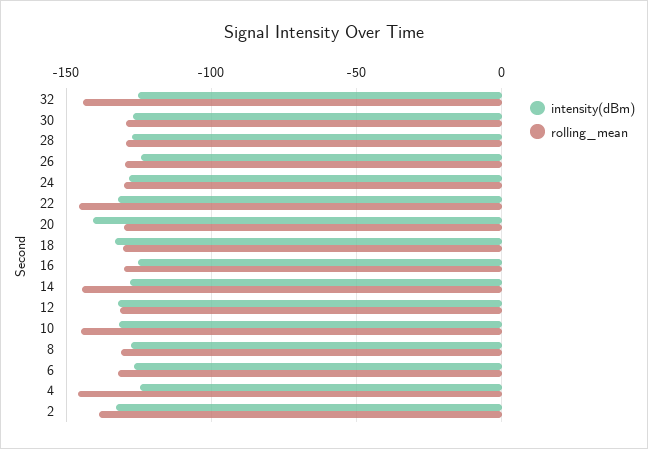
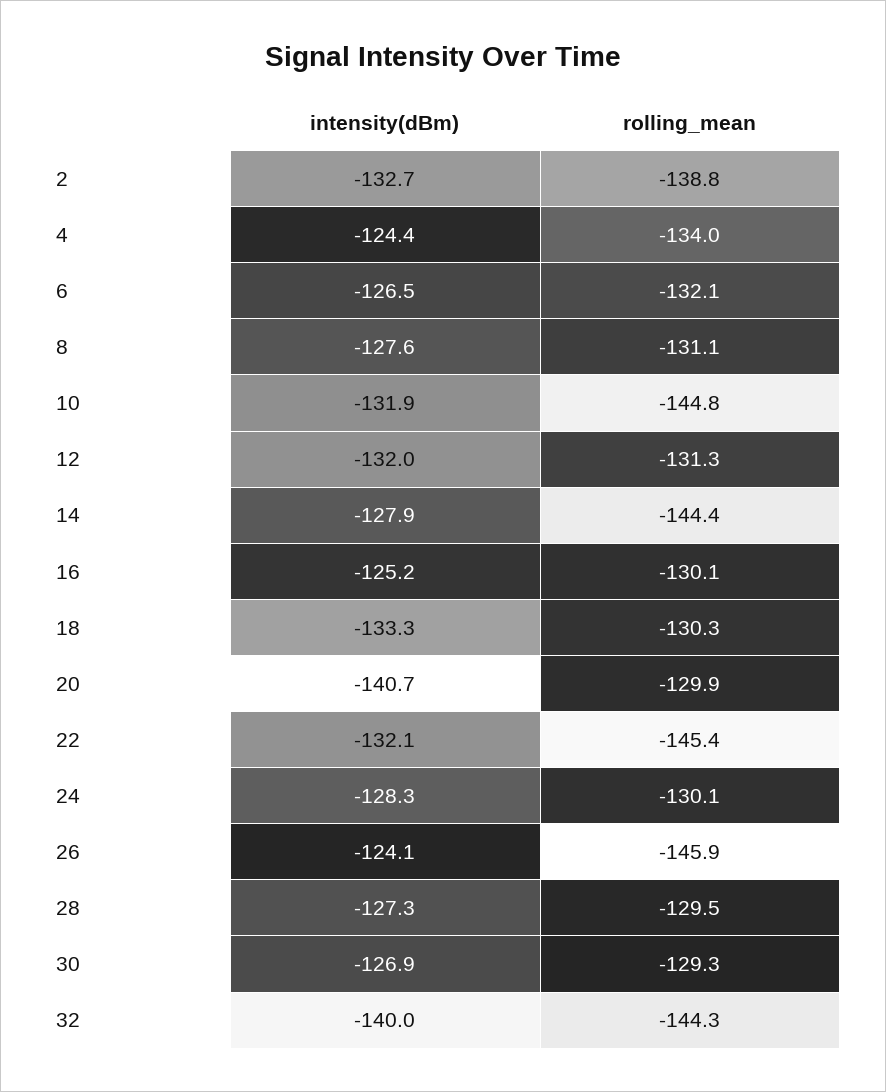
  {
    "intensity(dBm)": {
-     "32": -125,
+     "32": -140,
      "30": -126.9,
      "28": -127.3,
      "26": -124.1,
      "24": -128.3,
      "22": -132.1,
      "20": -140.7,
      "18": -133.3,
      "16": -125.2,
      "14": -127.9,
      "12": -132,
      "10": -131.9,
      "8": -127.6,
      "6": -126.5,
      "4": -124.4,
      "2": -132.7
    },
    "rolling_mean": {
      "32": -144.3,
      "30": -129.3,
      "28": -129.5,
-     "26": -130,
+     "26": -145.9,
      "24": -130.1,
      "22": -145.4,
      "20": -129.9,
      "18": -130.3,
      "16": -130.1,
      "14": -144.4,
      "12": -131.3,
      "10": -144.8,
      "8": -131.1,
      "6": -132.1,
-     "4": -145,
+     "4": -134,
      "2": -138.8
    }
  }

